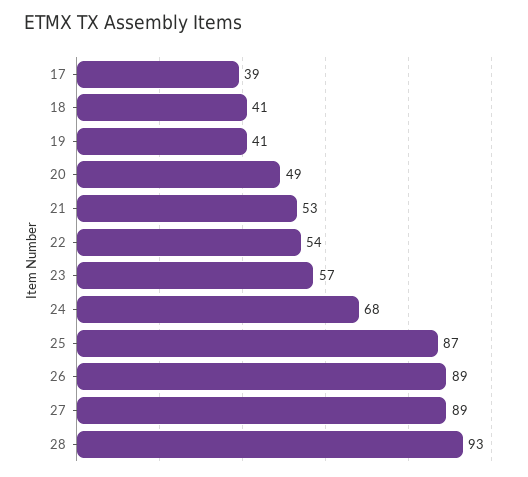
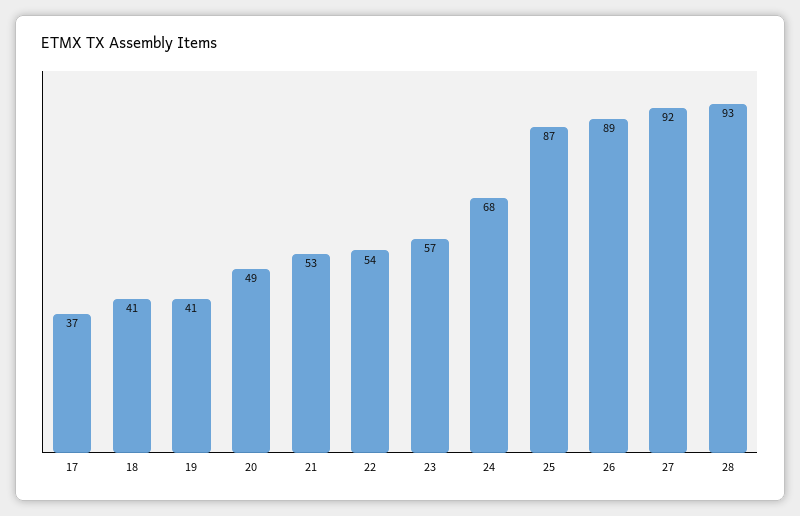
  {
-   "17": 39,
+   "17": 37,
    "18": 41,
    "19": 41,
    "20": 49,
    "21": 53,
    "22": 54,
    "23": 57,
    "24": 68,
    "25": 87,
    "26": 89,
-   "27": 89,
+   "27": 92,
    "28": 93
  }

